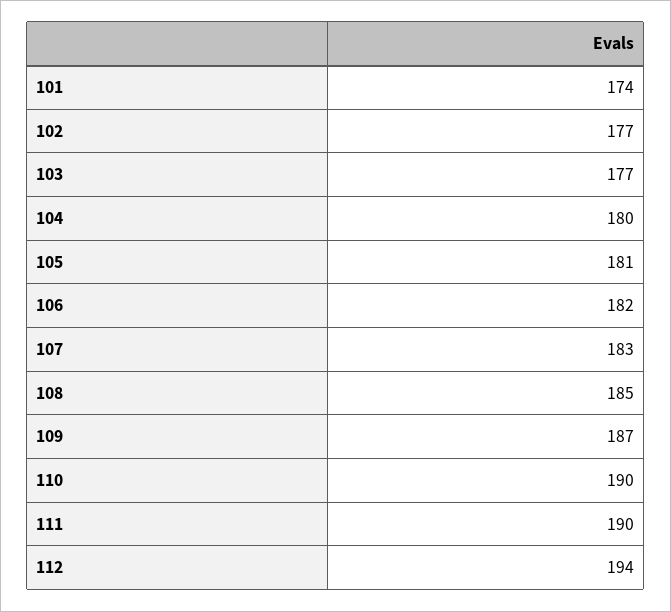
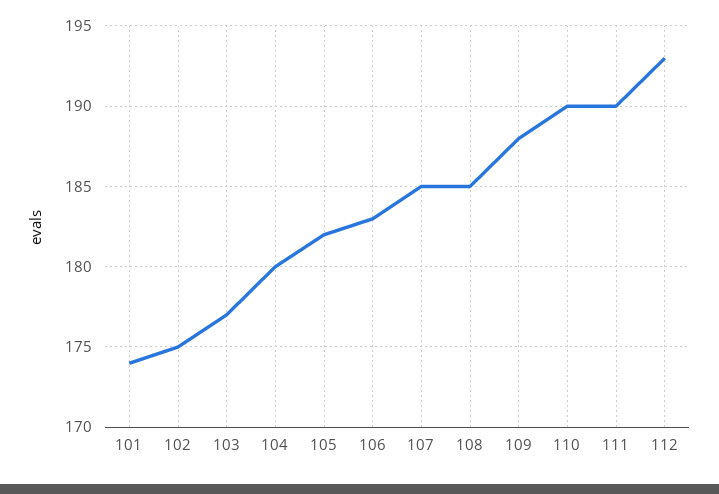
  {
    "101": 174,
-   "102": 177,
+   "102": 175,
    "103": 177,
    "104": 180,
-   "105": 181,
+   "105": 182,
-   "106": 182,
+   "106": 183,
-   "107": 183,
+   "107": 185,
    "108": 185,
-   "109": 187,
+   "109": 188,
    "110": 190,
    "111": 190,
-   "112": 194
+   "112": 193
  }

